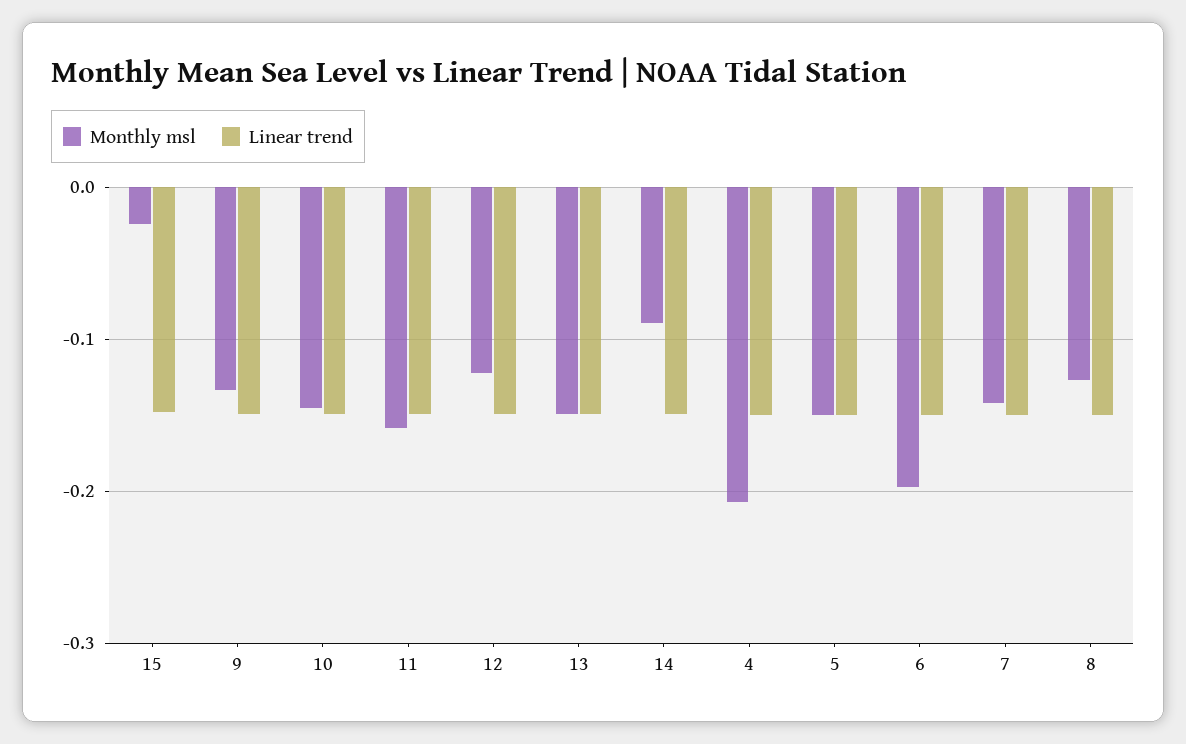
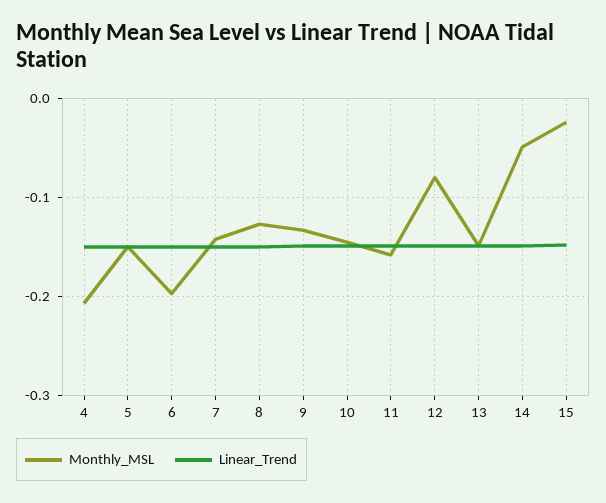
  {
    "Monthly msl": {
      "15": -0.02,
      "9": -0.13,
      "10": -0.15,
      "11": -0.16,
-     "12": -0.12,
+     "12": -0.08,
      "13": -0.15,
-     "14": -0.09,
+     "14": -0.05,
      "4": -0.21,
      "5": -0.15,
      "6": -0.2,
      "7": -0.14,
      "8": -0.13
    },
    "Linear trend": {
      "15": -0.15,
      "9": -0.15,
      "10": -0.15,
      "11": -0.15,
      "12": -0.15,
      "13": -0.15,
      "14": -0.15,
      "4": -0.15,
      "5": -0.15,
      "6": -0.15,
      "7": -0.15,
      "8": -0.15
    }
  }

